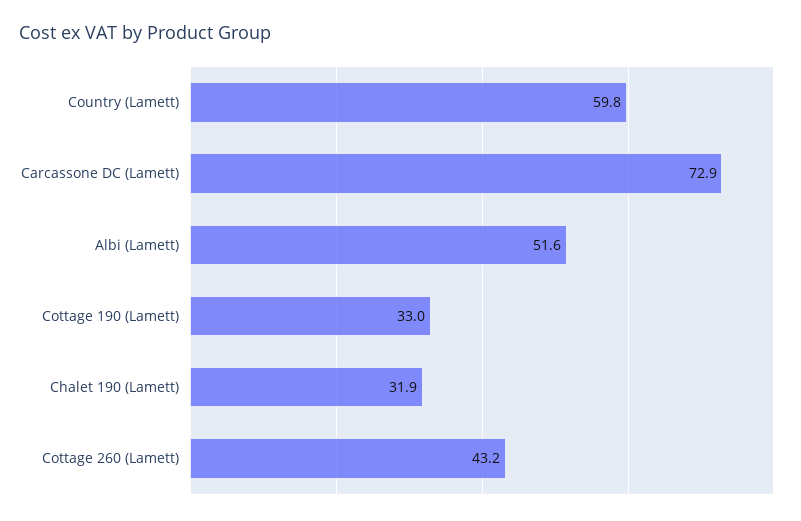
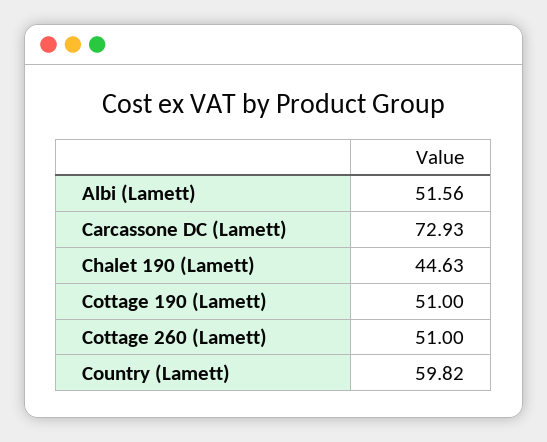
  {
    "Country (Lamett)": 59.82,
    "Carcassone DC (Lamett)": 72.93,
    "Albi (Lamett)": 51.56,
-   "Cottage 190 (Lamett)": 33,
+   "Cottage 190 (Lamett)": 51,
-   "Chalet 190 (Lamett)": 31.9,
+   "Chalet 190 (Lamett)": 44.63,
-   "Cottage 260 (Lamett)": 43.2
+   "Cottage 260 (Lamett)": 51
  }

